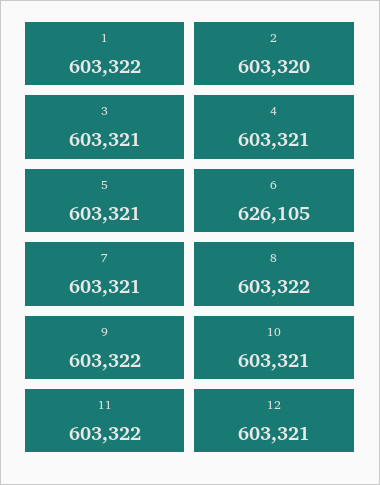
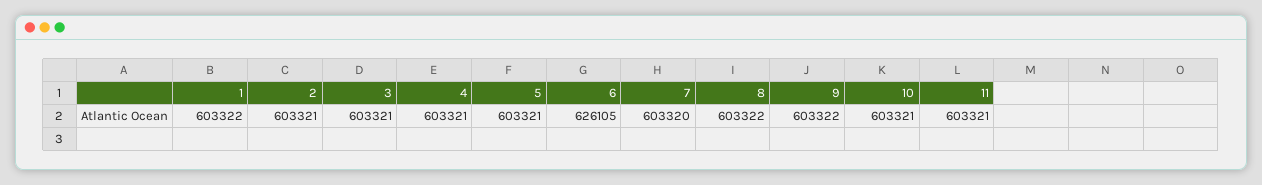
  {
    "1": 603322,
-   "2": 603320,
+   "2": 603321,
    "3": 603321,
    "4": 603321,
    "5": 603321,
    "6": 626105,
-   "7": 603321,
+   "7": 603320,
    "8": 603322,
    "9": 603322,
    "10": 603321,
-   "11": 603322,
+   "11": 603321
-   "12": 603321
  }

